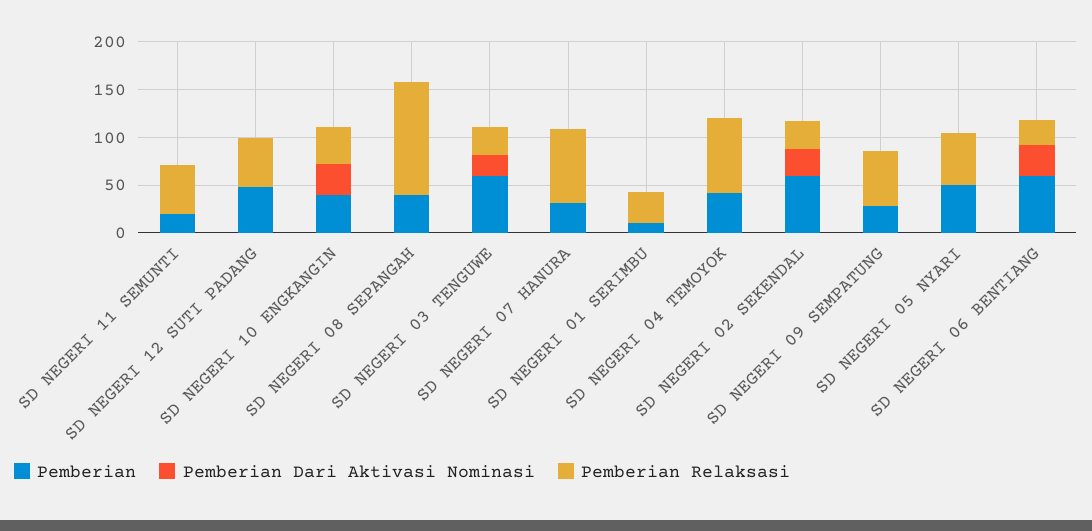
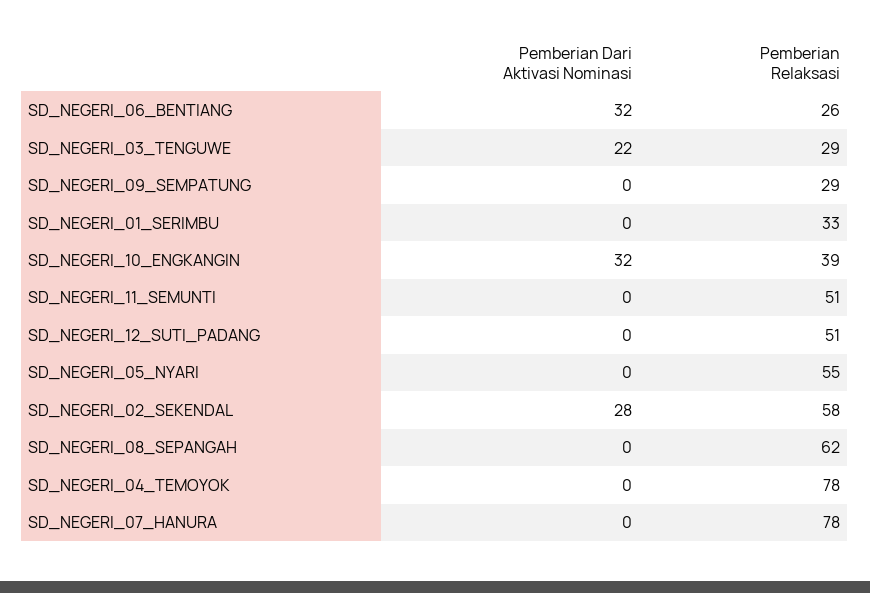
  {
-   "Pemberian": {
-     "SD NEGERI 11 SEMUNTI": 20,
-     "SD NEGERI 12 SUTI PADANG": 50,
-     "SD NEGERI 10 ENGKANGIN": 40,
-     "SD NEGERI 08 SEPANGAH": 40,
-     "SD NEGERI 03 TENGUWE": 60,
-     "SD NEGERI 07 HANURA": 30,
-     "SD NEGERI 01 SERIMBU": 10,
-     "SD NEGERI 04 TEMOYOK": 40,
-     "SD NEGERI 02 SEKENDAL": 60,
-     "SD NEGERI 09 SEMPATUNG": 30,
-     "SD NEGERI 05 NYARI": 50,
-     "SD NEGERI 06 BENTIANG": 60
-   },
    "Pemberian Dari Aktivasi Nominasi": {
      "SD NEGERI 11 SEMUNTI": 0,
      "SD NEGERI 12 SUTI PADANG": 0,
      "SD NEGERI 10 ENGKANGIN": 32,
      "SD NEGERI 08 SEPANGAH": 0,
      "SD NEGERI 03 TENGUWE": 22,
      "SD NEGERI 07 HANURA": 0,
      "SD NEGERI 01 SERIMBU": 0,
      "SD NEGERI 04 TEMOYOK": 0,
      "SD NEGERI 02 SEKENDAL": 28,
      "SD NEGERI 09 SEMPATUNG": 0,
      "SD NEGERI 05 NYARI": 0,
      "SD NEGERI 06 BENTIANG": 32
    },
    "Pemberian Relaksasi": {
      "SD NEGERI 11 SEMUNTI": 51,
      "SD NEGERI 12 SUTI PADANG": 51,
      "SD NEGERI 10 ENGKANGIN": 39,
-     "SD NEGERI 08 SEPANGAH": 120,
+     "SD NEGERI 08 SEPANGAH": 62,
      "SD NEGERI 03 TENGUWE": 29,
      "SD NEGERI 07 HANURA": 78,
      "SD NEGERI 01 SERIMBU": 33,
      "SD NEGERI 04 TEMOYOK": 78,
-     "SD NEGERI 02 SEKENDAL": 30,
+     "SD NEGERI 02 SEKENDAL": 58,
-     "SD NEGERI 09 SEMPATUNG": 60,
+     "SD NEGERI 09 SEMPATUNG": 29,
      "SD NEGERI 05 NYARI": 55,
      "SD NEGERI 06 BENTIANG": 26
    }
  }

